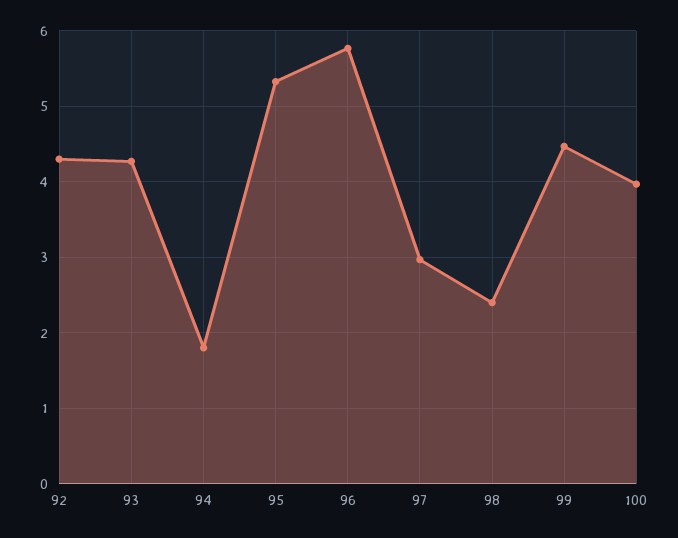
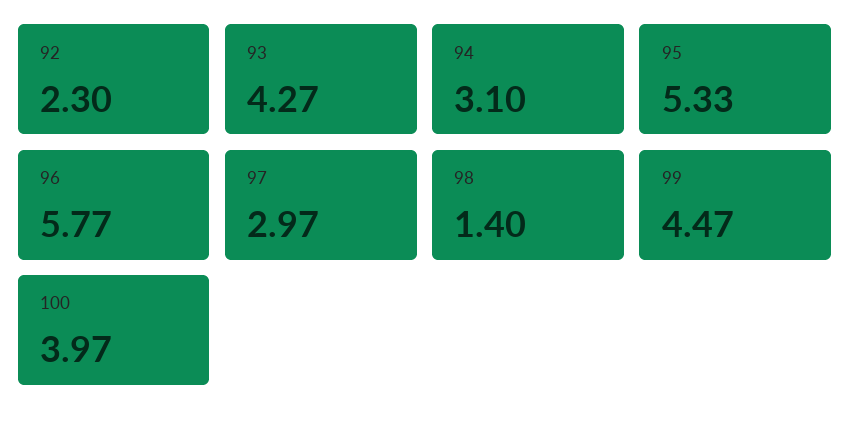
  {
-   "92": 4.3,
+   "92": 2.3,
    "93": 4.27,
-   "94": 1.8,
+   "94": 3.1,
    "95": 5.33,
    "96": 5.77,
    "97": 2.97,
-   "98": 2.4,
+   "98": 1.4,
    "99": 4.47,
    "100": 3.97
  }

